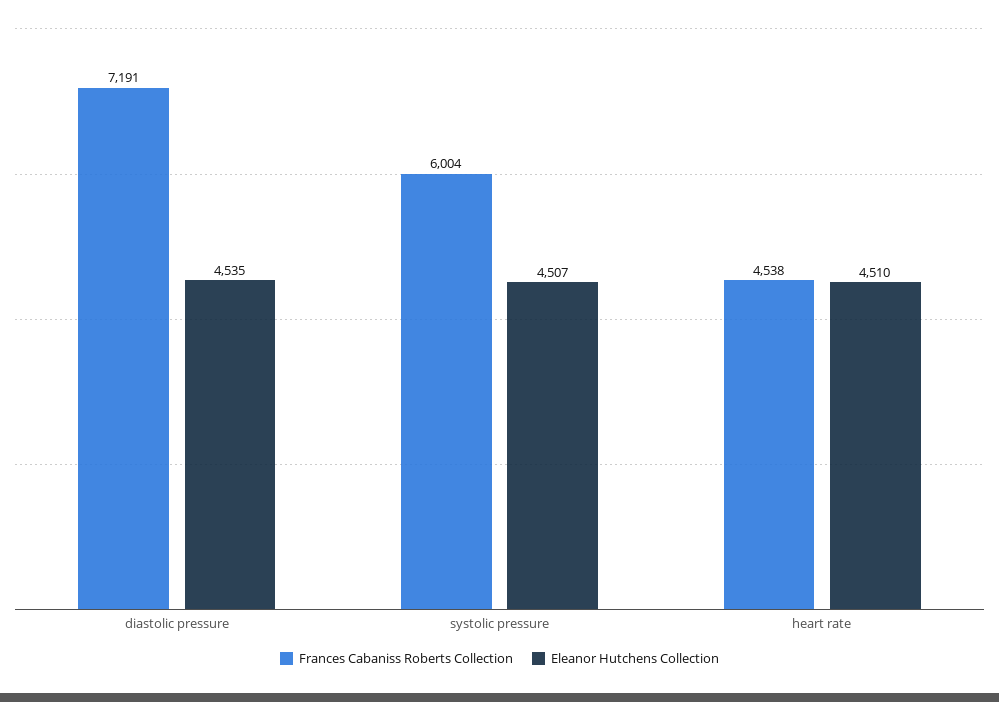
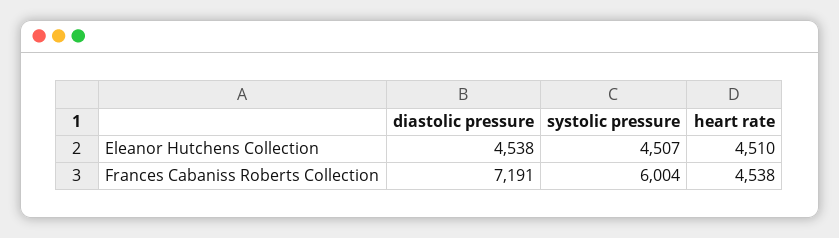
  {
    "Frances Cabaniss Roberts Collection": {
      "diastolic pressure": 7191,
      "systolic pressure": 6004,
      "heart rate": 4538
    },
    "Eleanor Hutchens Collection": {
-     "diastolic pressure": 4535,
+     "diastolic pressure": 4538,
      "systolic pressure": 4507,
      "heart rate": 4510
    }
  }

